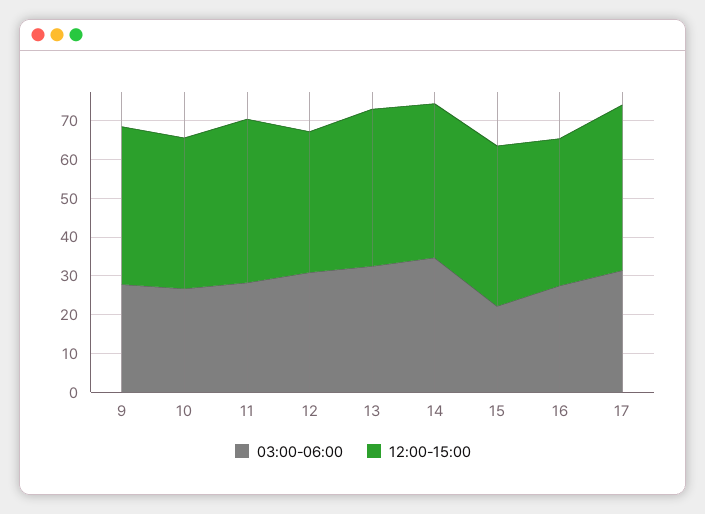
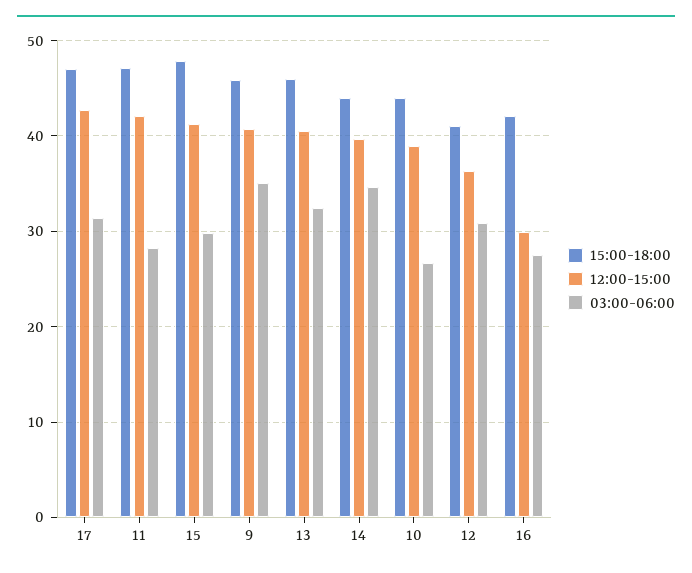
  {
    "03:00-06:00": {
-     "9": 27.5,
+     "9": 35,
      "10": 27,
      "11": 28,
      "12": 31,
      "13": 33,
      "14": 35,
-     "15": 22.5,
+     "15": 30,
      "16": 28,
      "17": 31
    },
    "12:00-15:00": {
      "9": 41,
      "10": 39,
      "11": 42,
      "12": 36,
      "13": 41,
      "14": 40,
      "15": 41,
-     "16": 37.5,
+     "16": 30,
      "17": 43
-   }
+   },
+   "15:00-18:00": {
+     "17": 47,
+     "11": 47,
+     "15": 48,
+     "9": 46,
+     "13": 46,
+     "14": 44,
+     "10": 44,
+     "12": 41,
+     "16": 42
+   }
  }

